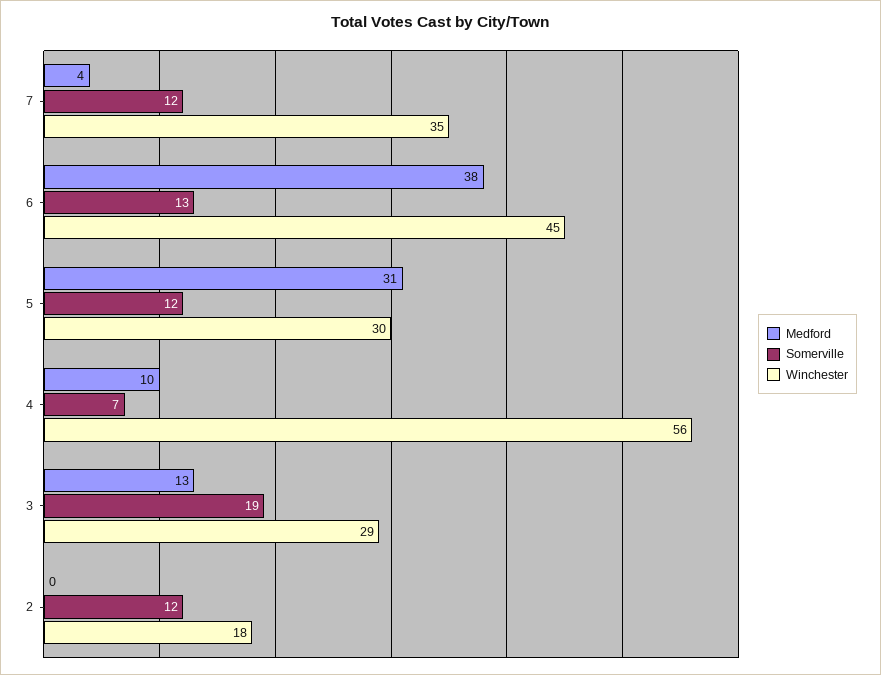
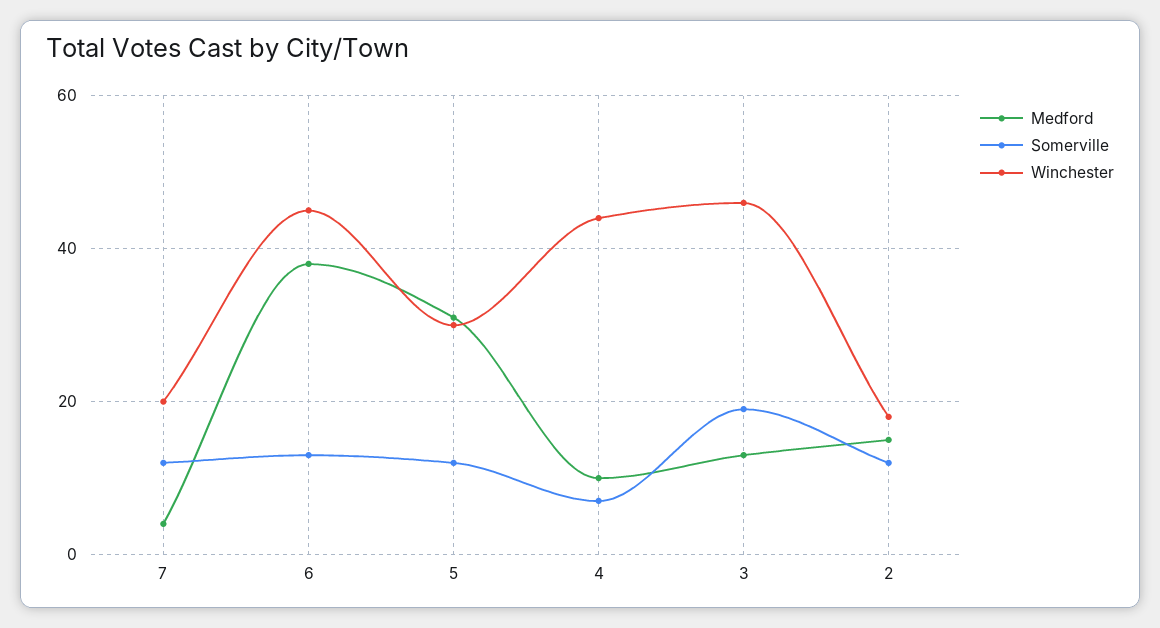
  {
    "Medford": {
      "7": 4,
      "6": 38,
      "5": 31,
      "4": 10,
      "3": 13,
-     "2": 0
+     "2": 15
    },
    "Somerville": {
      "7": 12,
      "6": 13,
      "5": 12,
      "4": 7,
      "3": 19,
      "2": 12
    },
    "Winchester": {
-     "7": 35,
+     "7": 20,
      "6": 45,
      "5": 30,
-     "4": 56,
+     "4": 45,
-     "3": 29,
+     "3": 45,
      "2": 18
    }
  }

